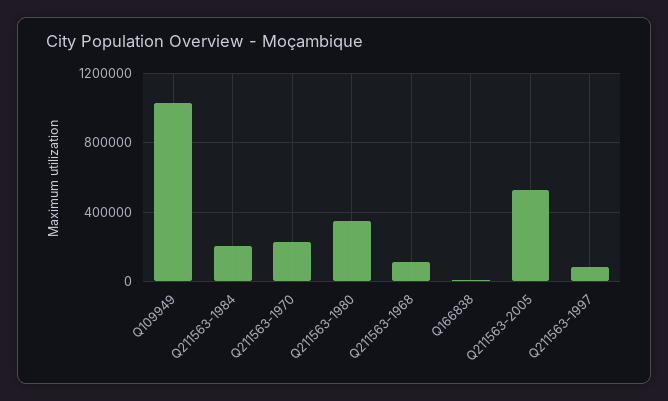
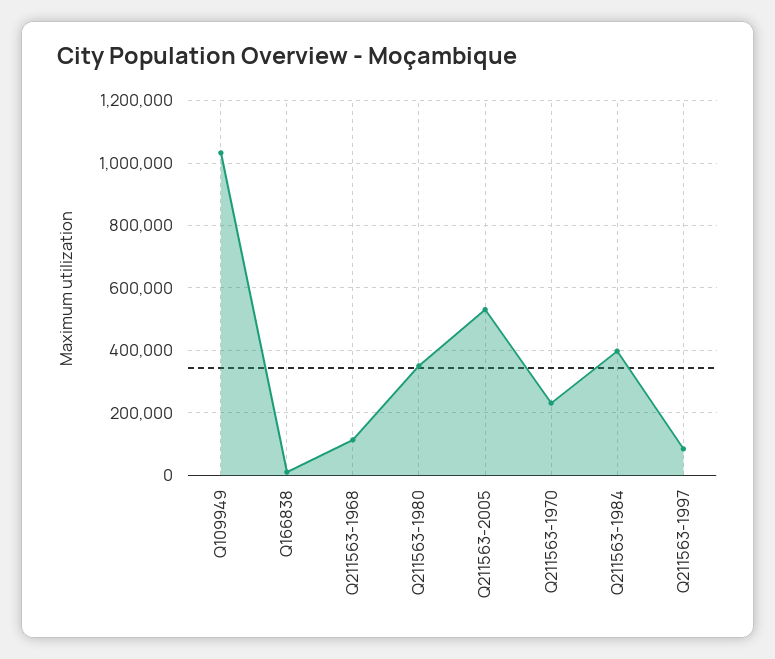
  {
    "Q109949": 1040000,
-   "Q211563-1984": 200000,
+   "Q211563-1984": 400000,
    "Q211563-1970": 240000,
    "Q211563-1980": 360000,
    "Q211563-1968": 120000,
    "Q166838": 20000,
    "Q211563-2005": 540000,
    "Q211563-1997": 80000
  }

